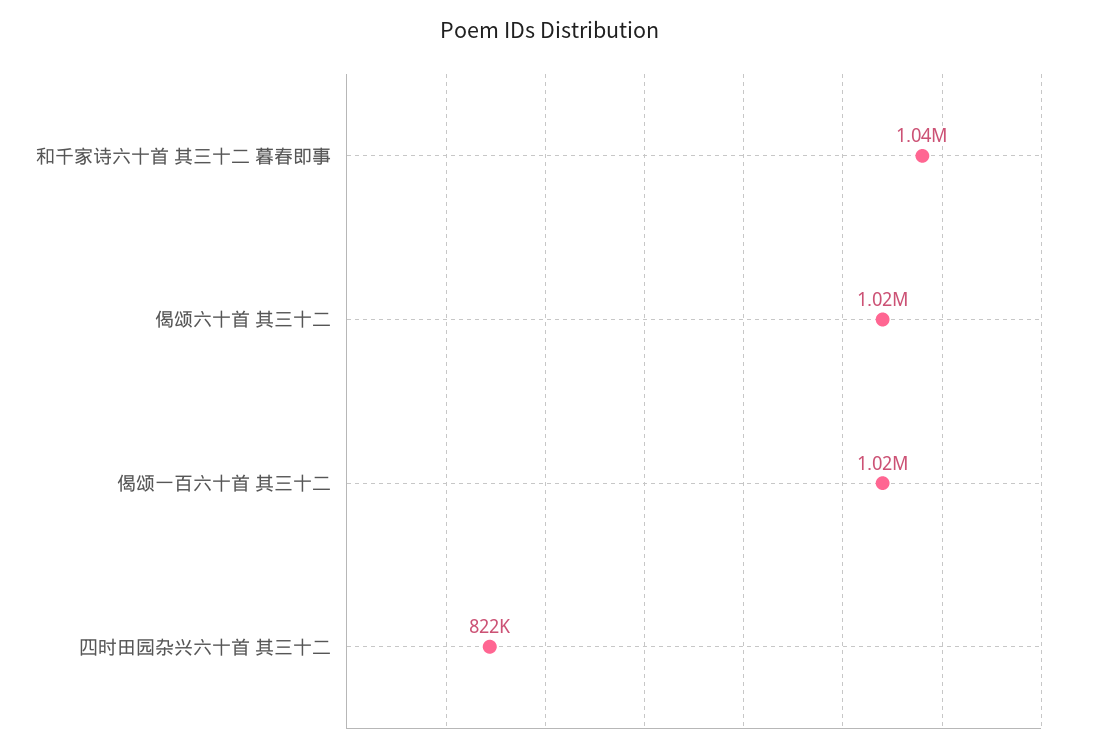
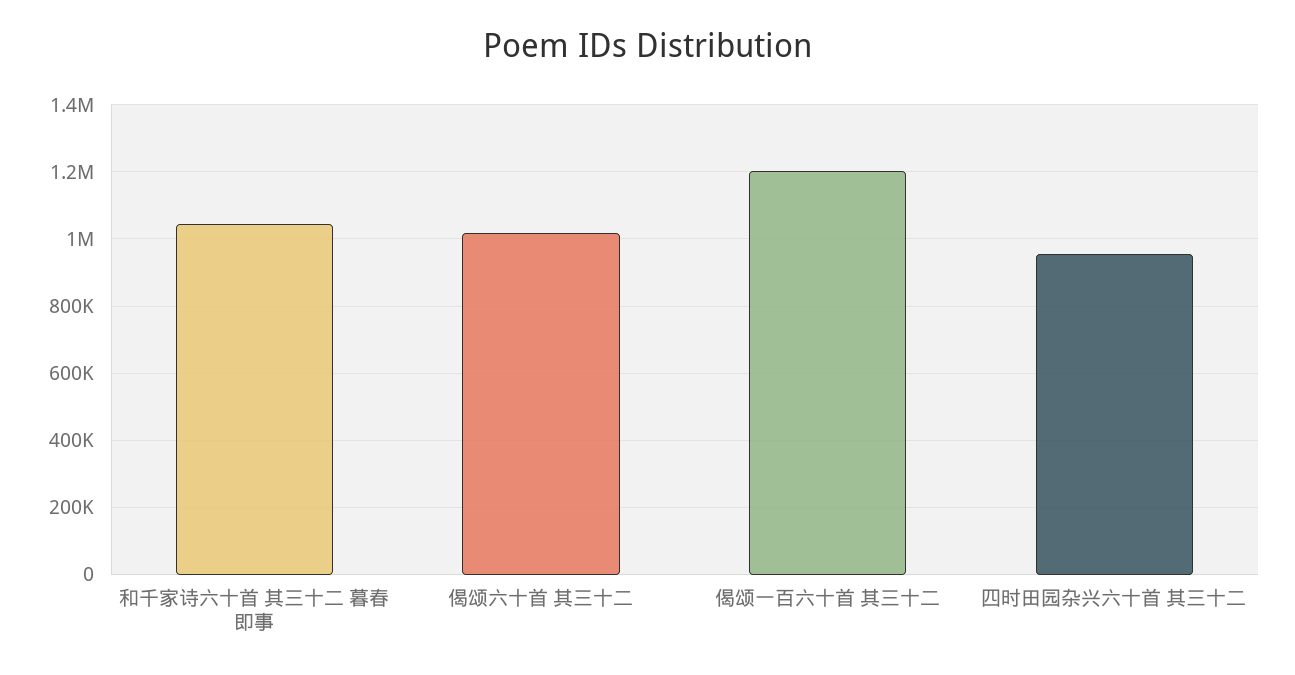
  {
    "和千家诗六十首 其三十二 暮春即事": 1040000,
    "偈颂六十首 其三十二": 1020000,
-   "偈颂一百六十首 其三十二": 1020000,
+   "偈颂一百六十首 其三十二": 1200000,
-   "四时田园杂兴六十首 其三十二": 822000
+   "四时田园杂兴六十首 其三十二": 960000
  }

